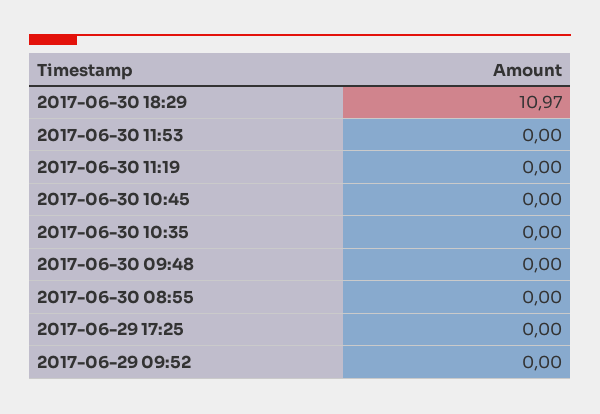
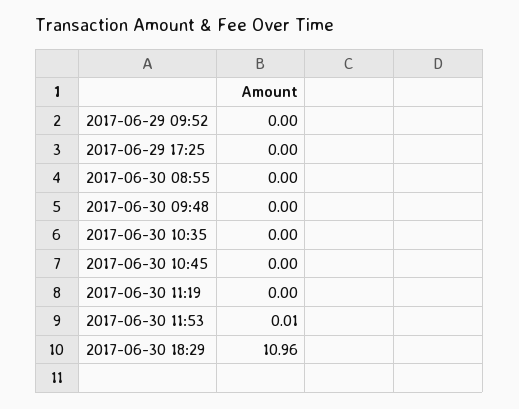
  {
-   "2017-06-30 18:29": 10.97,
+   "2017-06-30 18:29": 10.96,
-   "2017-06-30 11:53": 0,
+   "2017-06-30 11:53": 0.01,
    "2017-06-30 11:19": 0,
    "2017-06-30 10:45": 0,
    "2017-06-30 10:35": 0,
    "2017-06-30 09:48": 0,
    "2017-06-30 08:55": 0,
    "2017-06-29 17:25": 0,
    "2017-06-29 09:52": 0
  }

